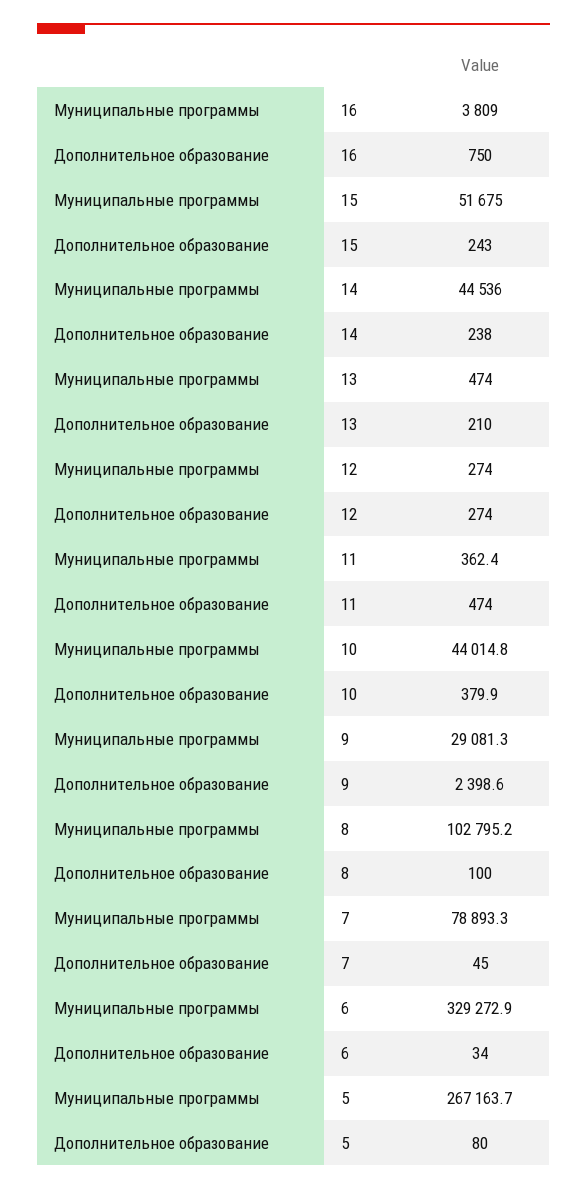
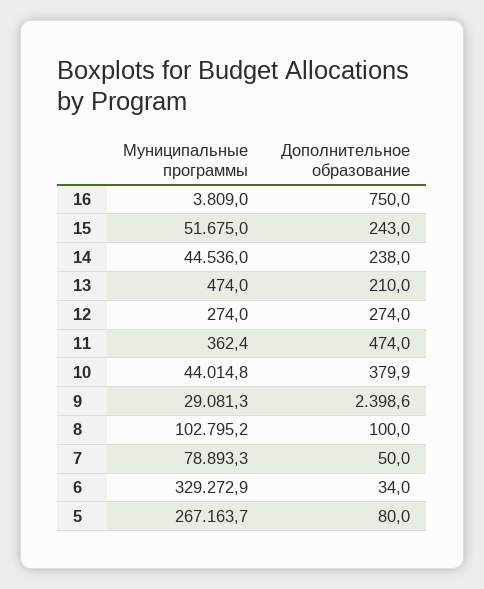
  {
    "Муниципальные программы": {
      "16": 3809,
      "15": 51675,
      "14": 44536,
      "13": 474,
      "12": 274,
      "11": 362.4,
      "10": 44014.8,
      "9": 29081.3,
      "8": 102795.2,
      "7": 78893.3,
      "6": 329272.9,
      "5": 267163.7
    },
    "Дополнительное образование": {
      "16": 750,
      "15": 243,
      "14": 238,
      "13": 210,
      "12": 274,
      "11": 474,
      "10": 379.9,
      "9": 2398.6,
      "8": 100,
-     "7": 45,
+     "7": 50,
      "6": 34,
      "5": 80
    }
  }

